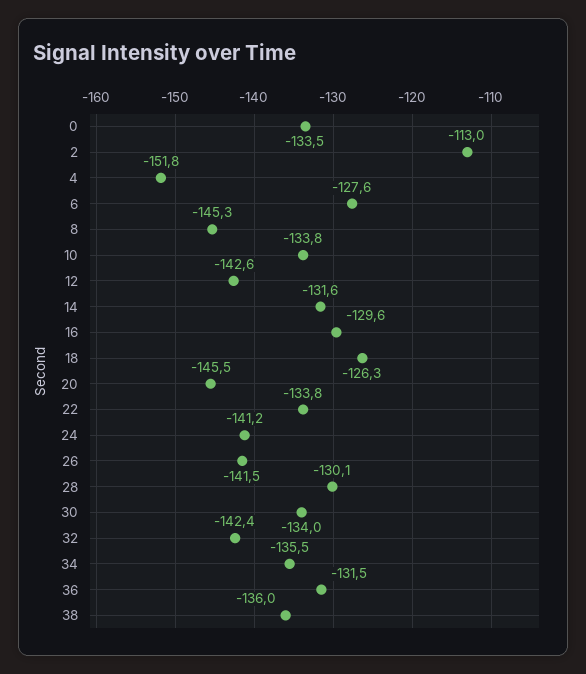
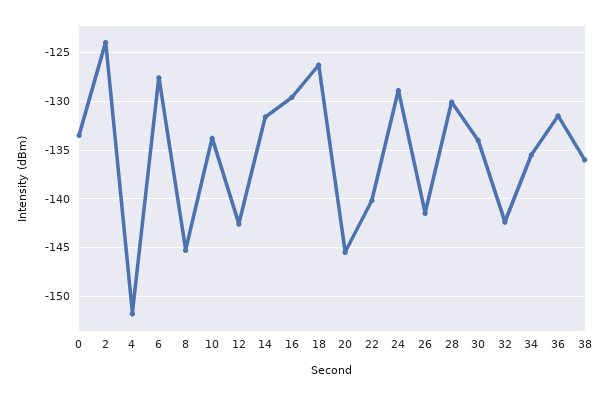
  {
    "0": -133.5,
-   "2": -113,
+   "2": -124,
    "4": -151.8,
    "6": -127.6,
    "8": -145.3,
    "10": -133.8,
    "12": -142.6,
    "14": -131.6,
    "16": -129.6,
    "18": -126.3,
    "20": -145.5,
-   "22": -133.8,
+   "22": -140,
-   "24": -141.2,
+   "24": -129,
    "26": -141.5,
    "28": -130.1,
    "30": -134,
    "32": -142.4,
    "34": -135.5,
    "36": -131.5,
    "38": -136
  }

